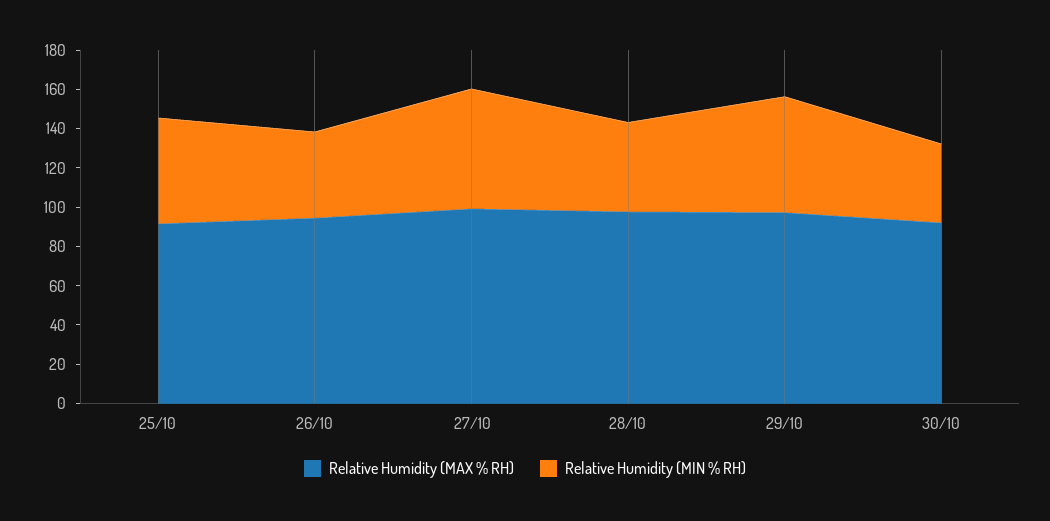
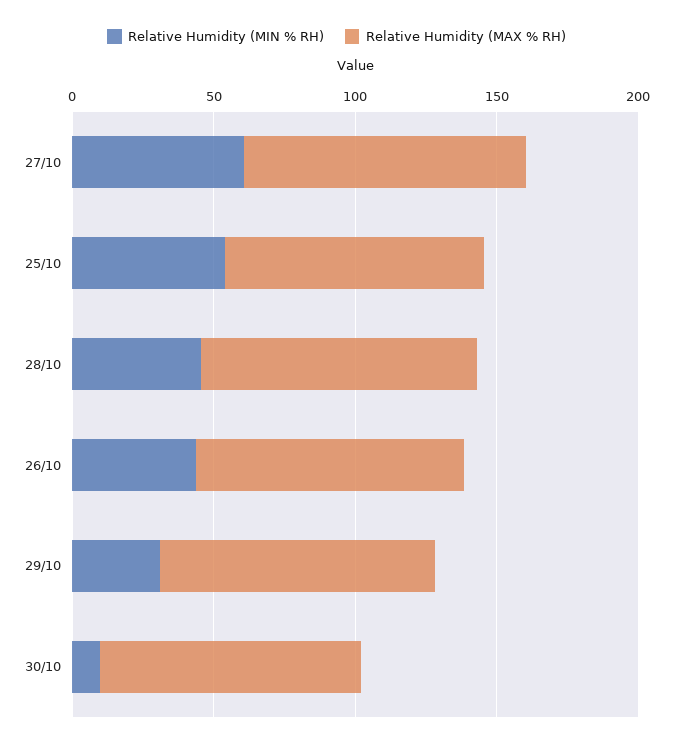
  {
    "Relative Humidity (MAX % RH)": {
      "25/10": 90,
      "26/10": 95,
      "27/10": 100,
      "28/10": 100,
      "29/10": 95,
      "30/10": 90
    },
    "Relative Humidity (MIN % RH)": {
      "25/10": 55,
      "26/10": 45,
      "27/10": 60,
      "28/10": 45,
-     "29/10": 60,
+     "29/10": 30,
-     "30/10": 40
+     "30/10": 10
    }
  }

